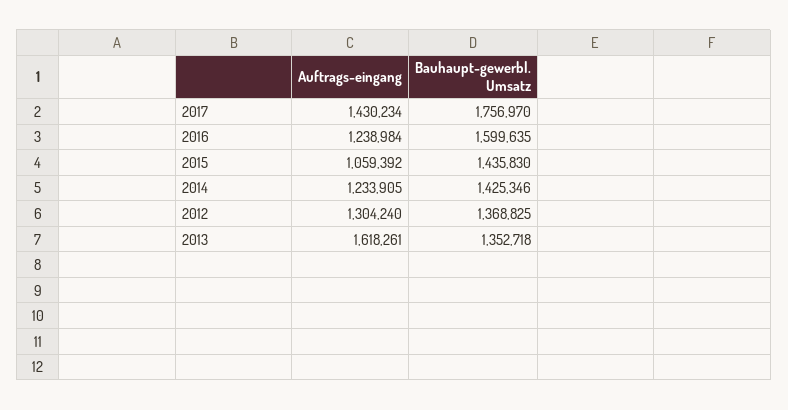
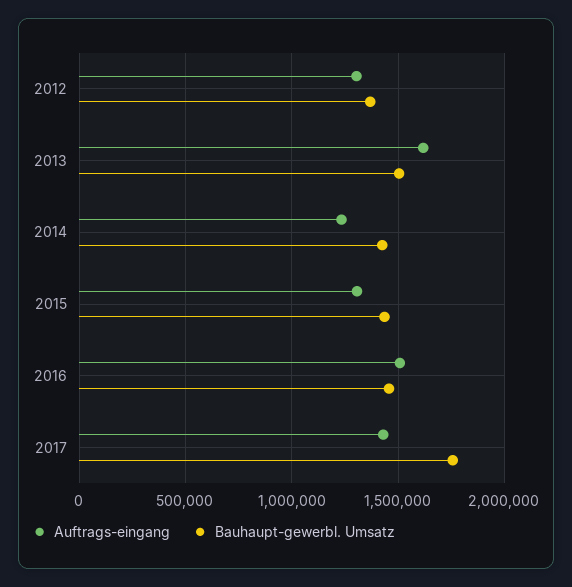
  {
    "Auftrags-eingang": {
      "2017": 1430234,
-     "2016": 1238984,
+     "2016": 1500000,
-     "2015": 1059392,
+     "2015": 1300000,
      "2014": 1233905,
      "2012": 1304240,
      "2013": 1618261
    },
    "Bauhaupt-gewerbl. Umsatz": {
      "2017": 1756970,
-     "2016": 1599635,
+     "2016": 1450000,
      "2015": 1435830,
      "2014": 1425346,
      "2012": 1368825,
-     "2013": 1352718
+     "2013": 1500000
    }
  }

